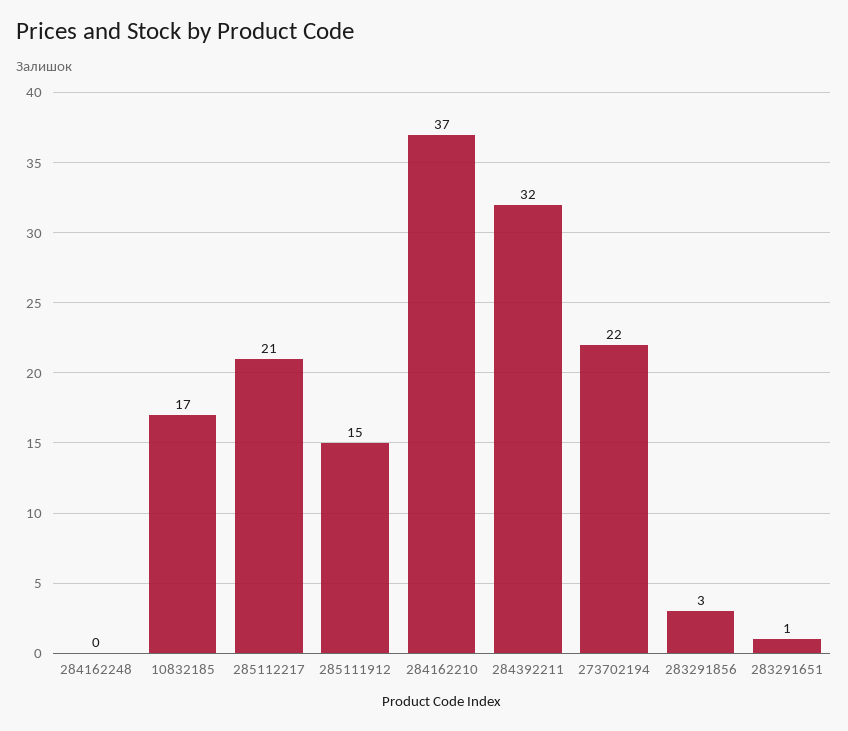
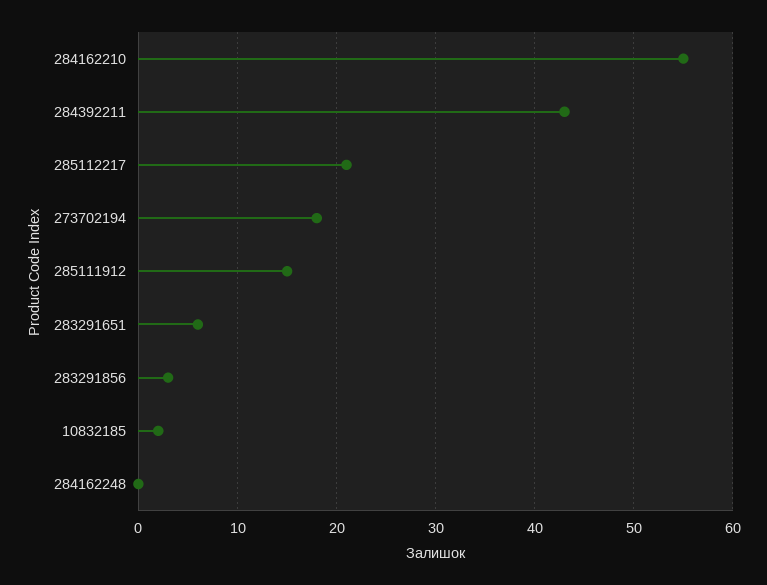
  {
    "284162248": 0,
-   "10832185": 17,
+   "10832185": 2,
    "285112217": 21,
    "285111912": 15,
-   "284162210": 37,
+   "284162210": 55,
-   "284392211": 32,
+   "284392211": 43,
-   "273702194": 22,
+   "273702194": 18,
    "283291856": 3,
-   "283291651": 1
+   "283291651": 6
  }

